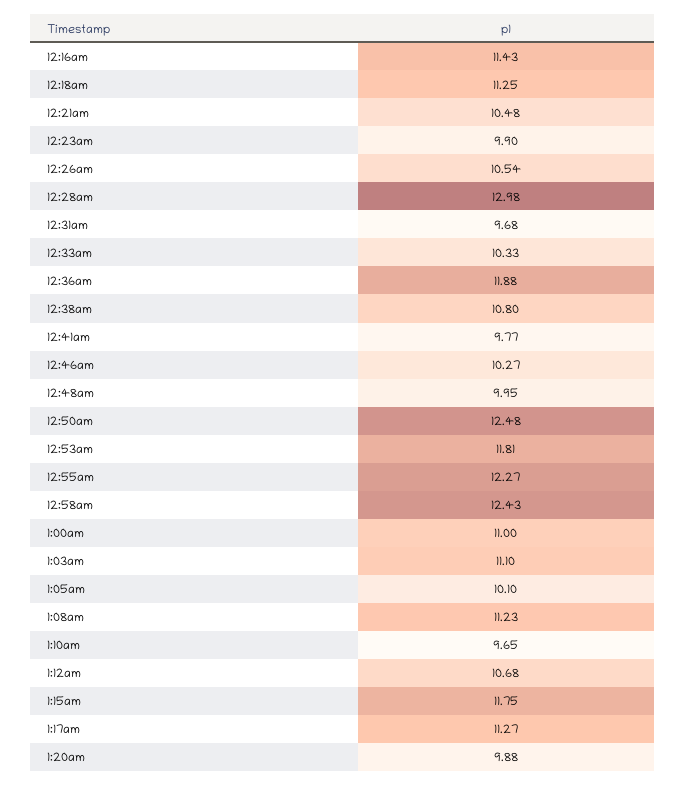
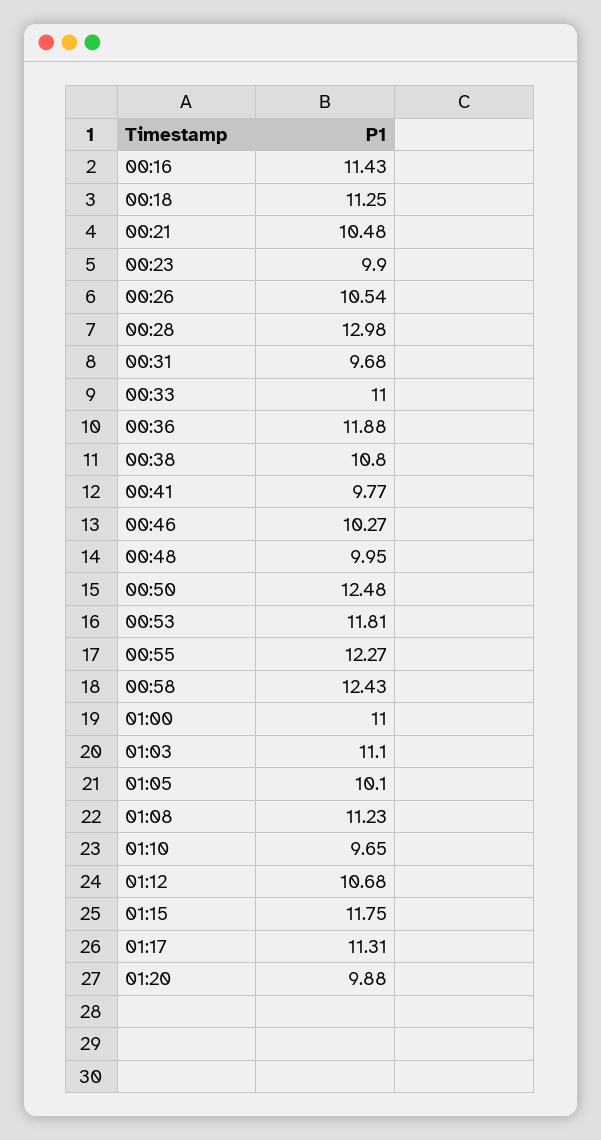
  {
    "12:16am": 11.43,
    "12:18am": 11.25,
    "12:21am": 10.48,
    "12:23am": 9.9,
    "12:26am": 10.54,
    "12:28am": 12.98,
    "12:31am": 9.68,
-   "12:33am": 10.33,
+   "12:33am": 11,
    "12:36am": 11.88,
    "12:38am": 10.8,
    "12:41am": 9.77,
    "12:46am": 10.27,
    "12:48am": 9.95,
    "12:50am": 12.48,
    "12:53am": 11.81,
    "12:55am": 12.27,
    "12:58am": 12.43,
    "1:00am": 11,
    "1:03am": 11.1,
    "1:05am": 10.1,
    "1:08am": 11.23,
    "1:10am": 9.65,
    "1:12am": 10.68,
    "1:15am": 11.75,
-   "1:17am": 11.27,
+   "1:17am": 11.31,
    "1:20am": 9.88
  }

